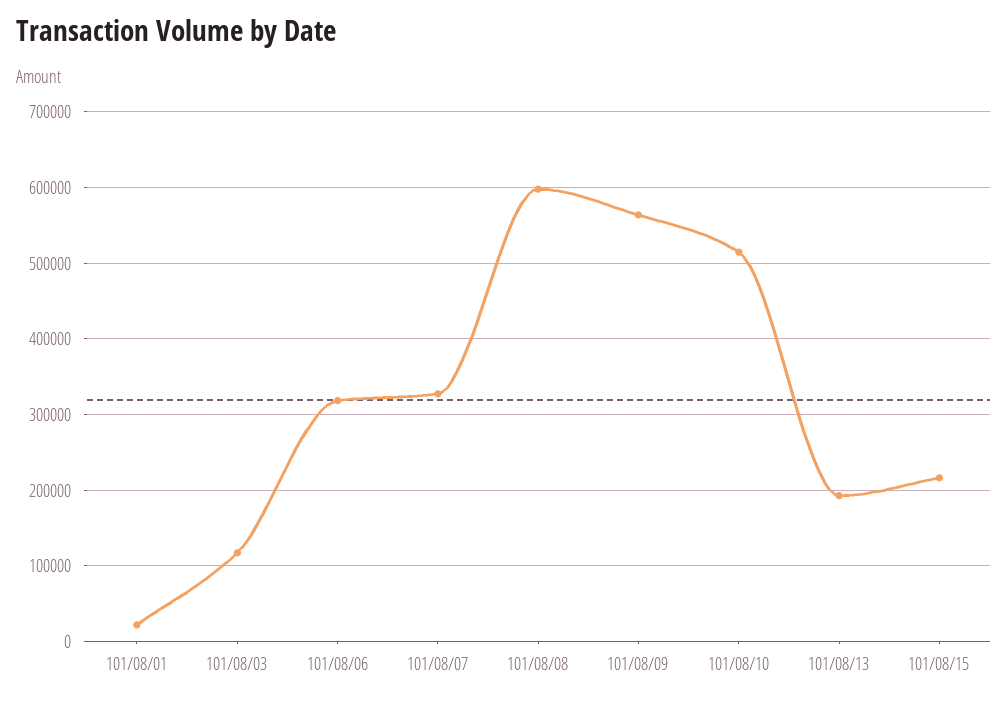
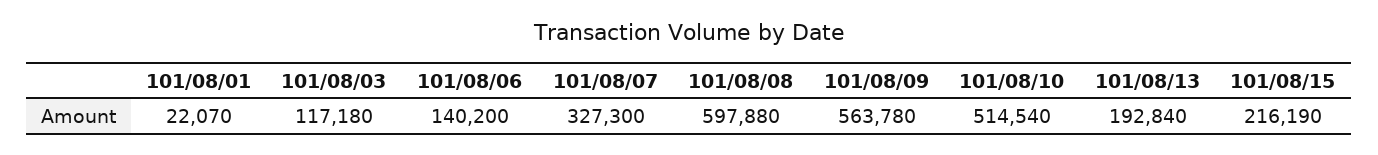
  {
    "101/08/01": 22070,
    "101/08/03": 117180,
-   "101/08/06": 320000,
+   "101/08/06": 140200,
    "101/08/07": 327300,
    "101/08/08": 597880,
    "101/08/09": 563780,
    "101/08/10": 514540,
    "101/08/13": 192840,
    "101/08/15": 216190
  }

